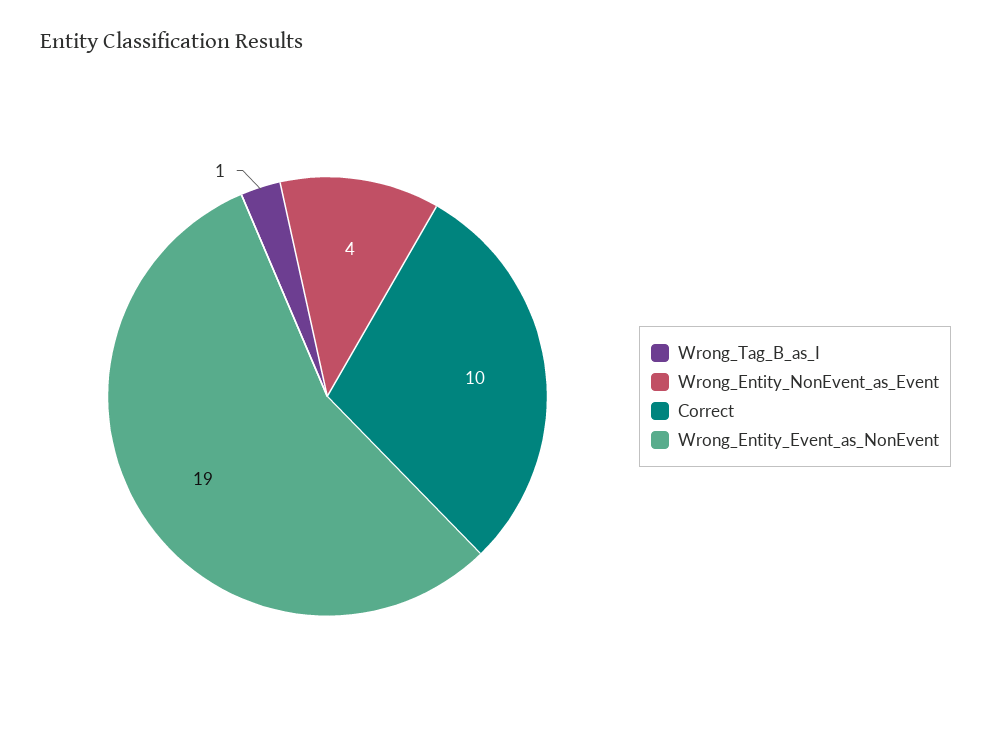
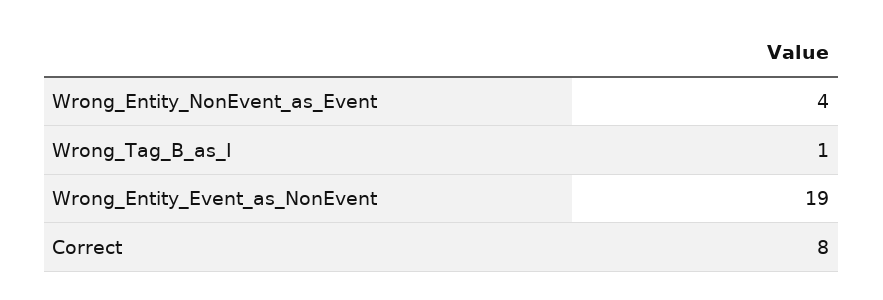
  {
    "Wrong_Tag_B_as_I": 1,
    "Wrong_Entity_NonEvent_as_Event": 4,
-   "Correct": 10,
+   "Correct": 8,
    "Wrong_Entity_Event_as_NonEvent": 19
  }

